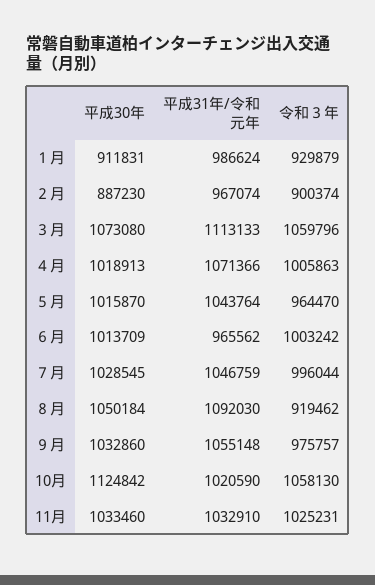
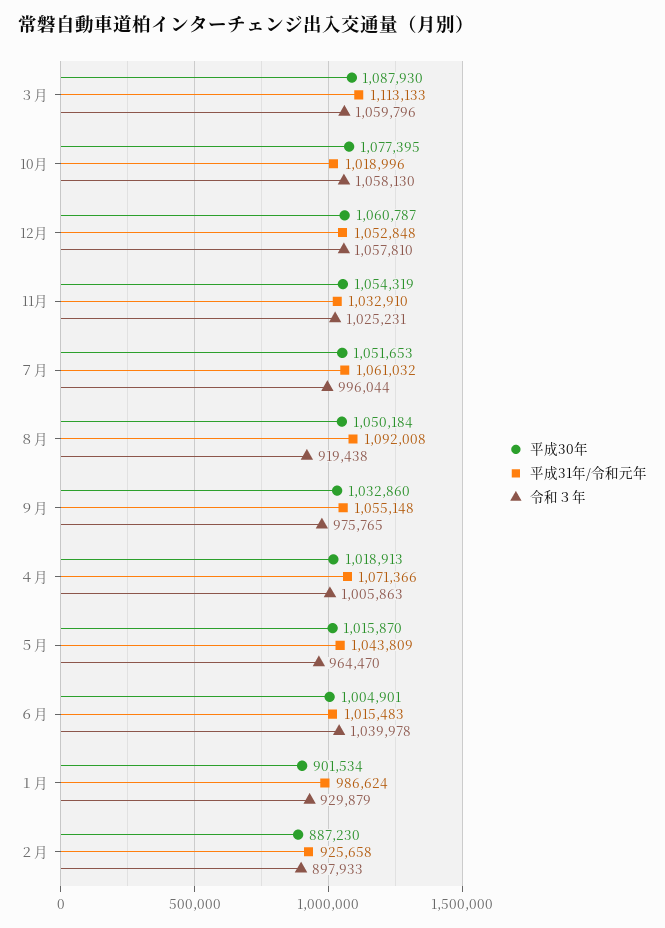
  {
    "平成30年": {
-     "１月": 911831,
+     "１月": 901534,
      "２月": 887230,
-     "３月": 1073080,
+     "３月": 1087930,
      "４月": 1018913,
      "５月": 1015870,
-     "６月": 1013709,
+     "６月": 1004901,
-     "７月": 1028545,
+     "７月": 1051653,
      "８月": 1050184,
      "９月": 1032860,
-     "10月": 1124842,
+     "10月": 1077395,
-     "11月": 1033460
+     "11月": 1054319,
+     "12月": 1060787
    },
    "平成31年/令和元年": {
      "１月": 986624,
-     "２月": 967074,
+     "２月": 925658,
      "３月": 1113133,
      "４月": 1071366,
-     "５月": 1043764,
+     "５月": 1043809,
-     "６月": 965562,
+     "６月": 1015483,
-     "７月": 1046759,
+     "７月": 1061032,
-     "８月": 1092030,
+     "８月": 1092008,
      "９月": 1055148,
-     "10月": 1020590,
+     "10月": 1018996,
-     "11月": 1032910
+     "11月": 1032910,
+     "12月": 1052848
    },
    "令和３年": {
      "１月": 929879,
-     "２月": 900374,
+     "２月": 897933,
      "３月": 1059796,
      "４月": 1005863,
      "５月": 964470,
-     "６月": 1003242,
+     "６月": 1039978,
      "７月": 996044,
-     "８月": 919462,
+     "８月": 919438,
-     "９月": 975757,
+     "９月": 975765,
      "10月": 1058130,
-     "11月": 1025231
+     "11月": 1025231,
+     "12月": 1057810
    }
  }

